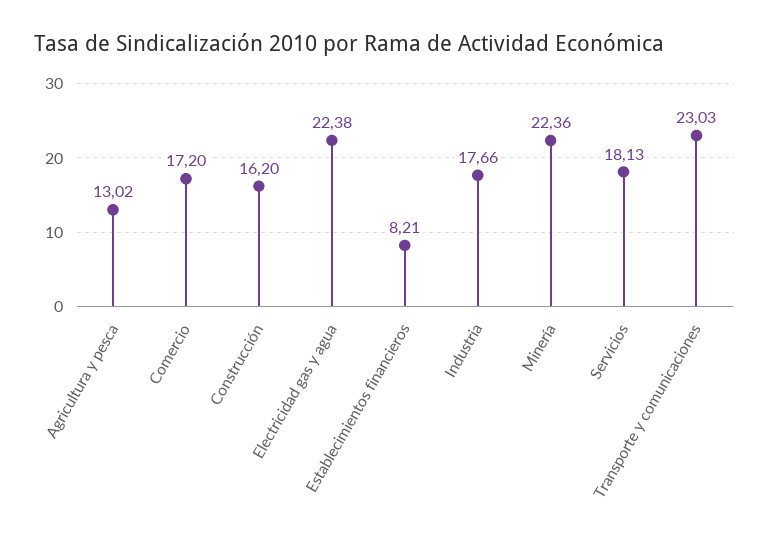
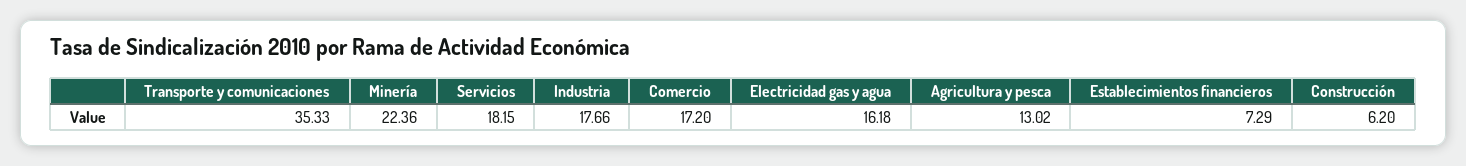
  {
    "Agricultura y pesca": 13.02,
    "Comercio": 17.2,
-   "Construcción": 16.2,
+   "Construcción": 6.2,
-   "Electricidad gas y agua": 22.38,
+   "Electricidad gas y agua": 16.18,
-   "Establecimientos financieros": 8.21,
+   "Establecimientos financieros": 7.29,
    "Industria": 17.66,
    "Minería": 22.36,
-   "Servicios": 18.13,
+   "Servicios": 18.15,
-   "Transporte y comunicaciones": 23.03
+   "Transporte y comunicaciones": 35.33
  }

